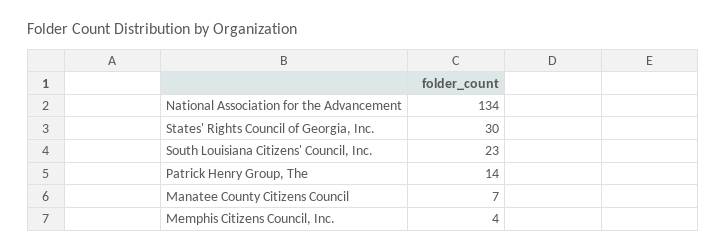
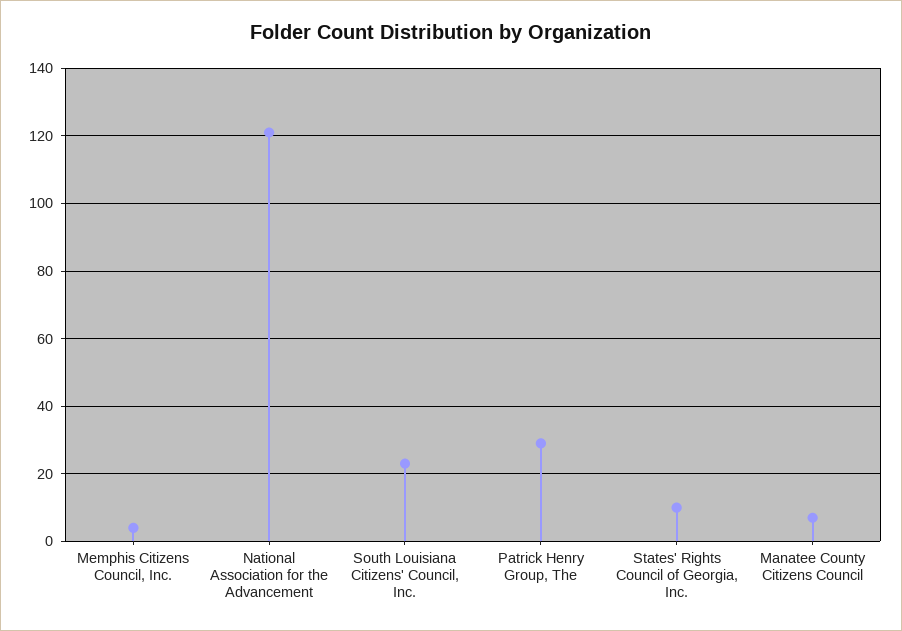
  {
-   "National Association for the Advancement": 134,
+   "National Association for the Advancement": 120,
-   "States' Rights Council of Georgia, Inc.": 30,
+   "States' Rights Council of Georgia, Inc.": 10,
    "South Louisiana Citizens' Council, Inc.": 23,
-   "Patrick Henry Group, The": 14,
+   "Patrick Henry Group, The": 30,
    "Manatee County Citizens Council": 7,
    "Memphis Citizens Council, Inc.": 4
  }

